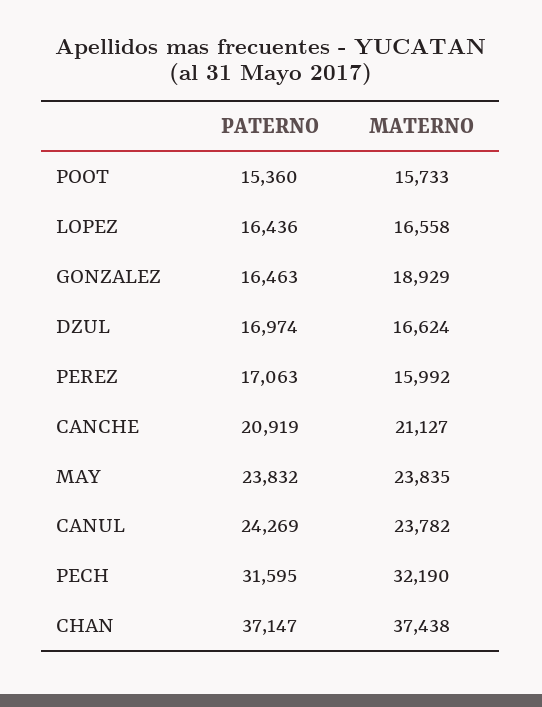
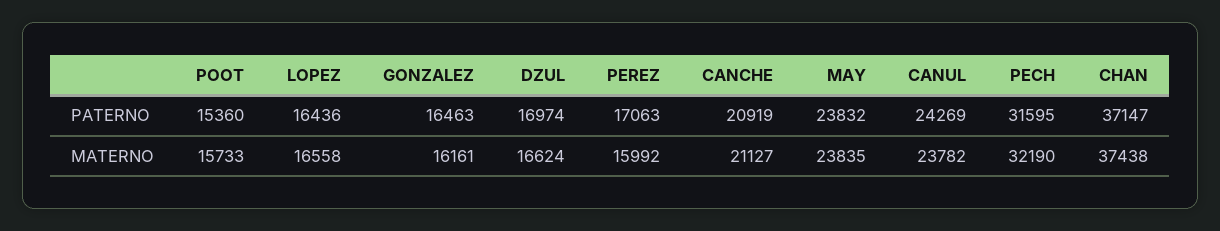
  {
    "PATERNO": {
      "POOT": 15360,
      "LOPEZ": 16436,
      "GONZALEZ": 16463,
      "DZUL": 16974,
      "PEREZ": 17063,
      "CANCHE": 20919,
      "MAY": 23832,
      "CANUL": 24269,
      "PECH": 31595,
      "CHAN": 37147
    },
    "MATERNO": {
      "POOT": 15733,
      "LOPEZ": 16558,
-     "GONZALEZ": 18929,
+     "GONZALEZ": 16161,
      "DZUL": 16624,
      "PEREZ": 15992,
      "CANCHE": 21127,
      "MAY": 23835,
      "CANUL": 23782,
      "PECH": 32190,
      "CHAN": 37438
    }
  }

